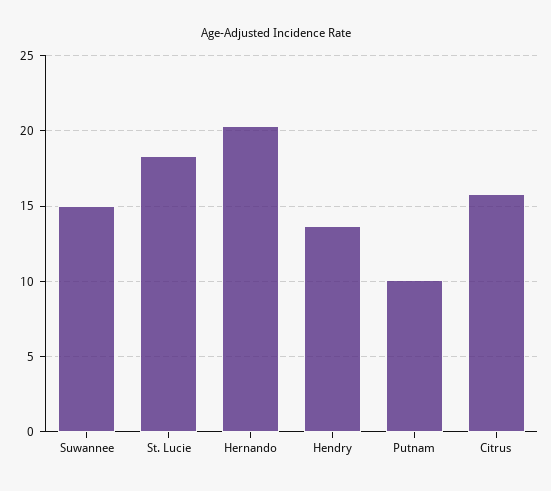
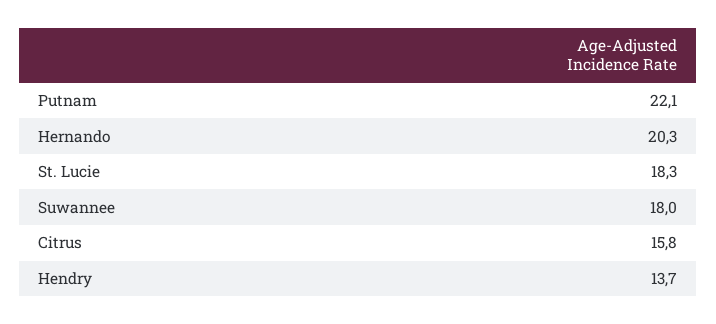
  {
-   "Suwannee": 15,
+   "Suwannee": 18,
    "St. Lucie": 18.3,
    "Hernando": 20.3,
    "Hendry": 13.7,
-   "Putnam": 10,
+   "Putnam": 22.1,
    "Citrus": 15.8
  }

